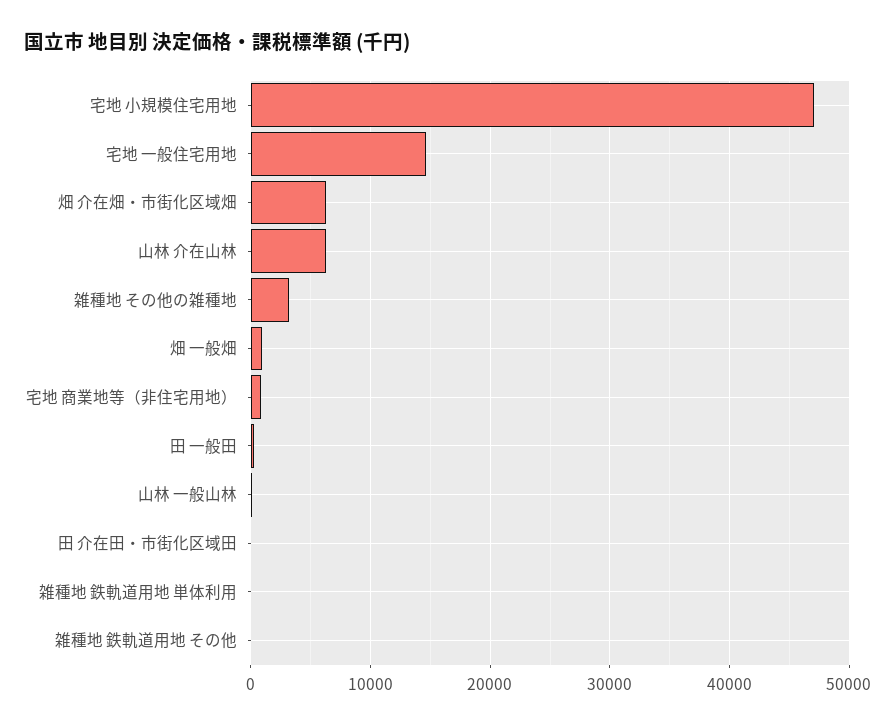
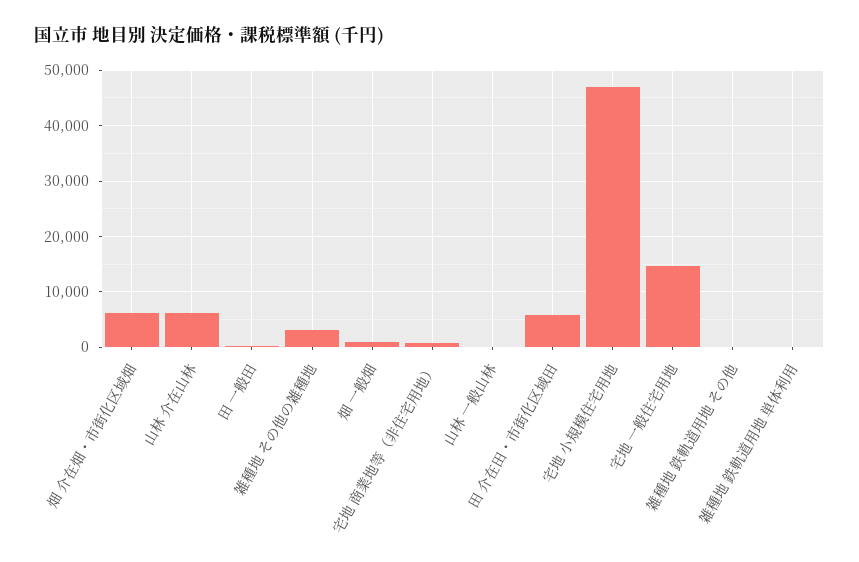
  {
    "宅地 小規模住宅用地": 47000,
    "宅地 一般住宅用地": 15000,
    "畑 介在畑・市街化区域畑": 6000,
    "山林 介在山林": 6000,
    "雑種地 その他の雑種地": 3000,
    "畑 一般畑": 1000,
    "宅地 商業地等（非住宅用地）": 1000,
    "田 一般田": 0,
    "山林 一般山林": 0,
-   "田 介在田・市街化区域田": 0,
+   "田 介在田・市街化区域田": 6000,
    "雑種地 鉄軌道用地 単体利用": 0,
    "雑種地 鉄軌道用地 その他": 0
  }

